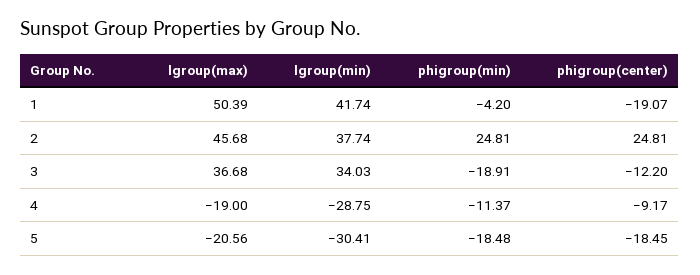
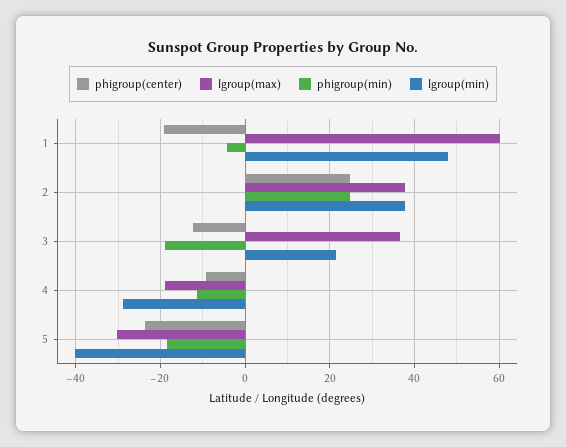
  {
    "lgroup(max)": {
-     "1": 50.39,
+     "1": 60,
-     "2": 45.68,
+     "2": 38,
      "3": 36.68,
      "4": -19,
-     "5": -20.56
+     "5": -30
    },
    "lgroup(min)": {
-     "1": 41.74,
+     "1": 48,
      "2": 37.74,
-     "3": 34.03,
+     "3": 22,
      "4": -28.75,
-     "5": -30.41
+     "5": -40
    },
    "phigroup(min)": {
      "1": -4.2,
      "2": 24.81,
      "3": -18.91,
      "4": -11.37,
      "5": -18.48
    },
    "phigroup(center)": {
      "1": -19.07,
      "2": 24.81,
      "3": -12.2,
      "4": -9.17,
-     "5": -18.45
+     "5": -24
    }
  }

